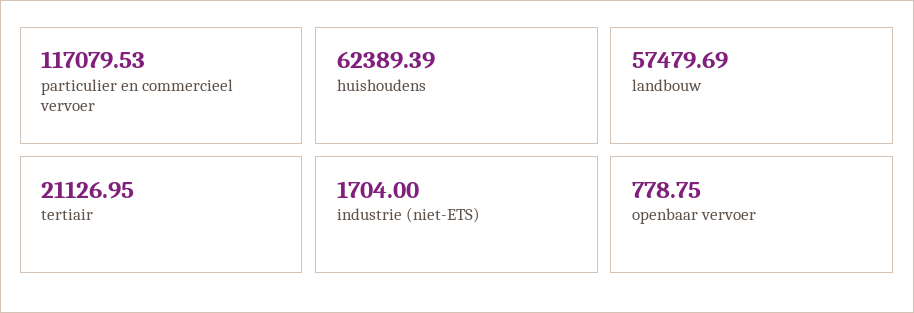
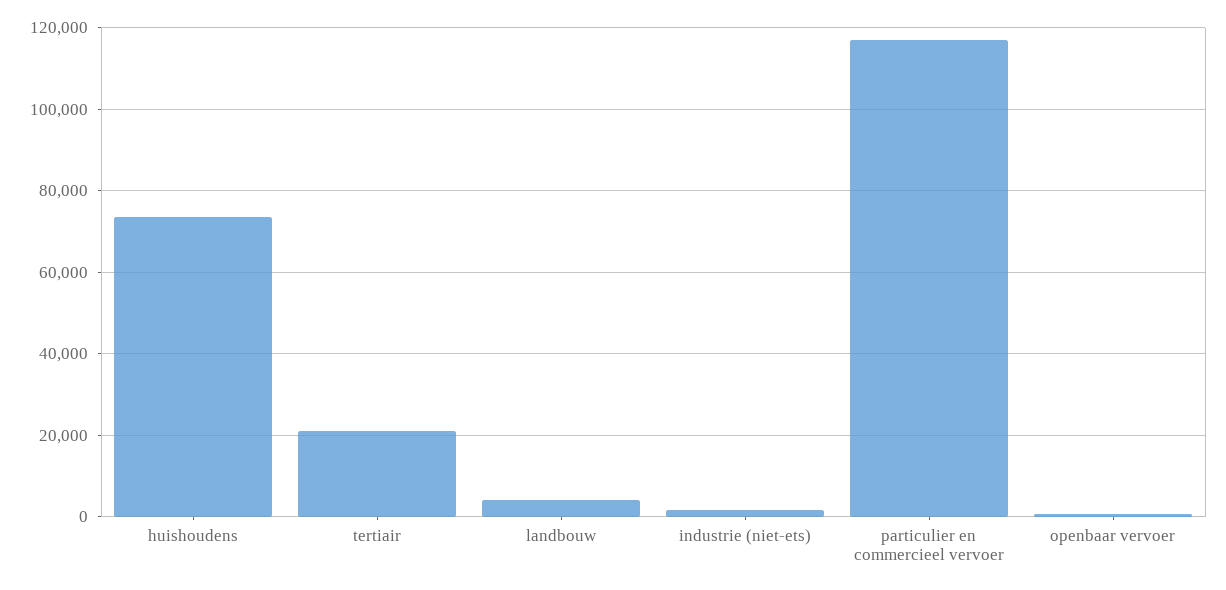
  {
    "particulier en commercieel vervoer": 117079.53,
-   "huishoudens": 62389.39,
+   "huishoudens": 74000,
-   "landbouw": 57479.69,
+   "landbouw": 4000,
    "tertiair": 21126.95,
    "industrie (niet-ETS)": 1704,
    "openbaar vervoer": 778.75
  }

